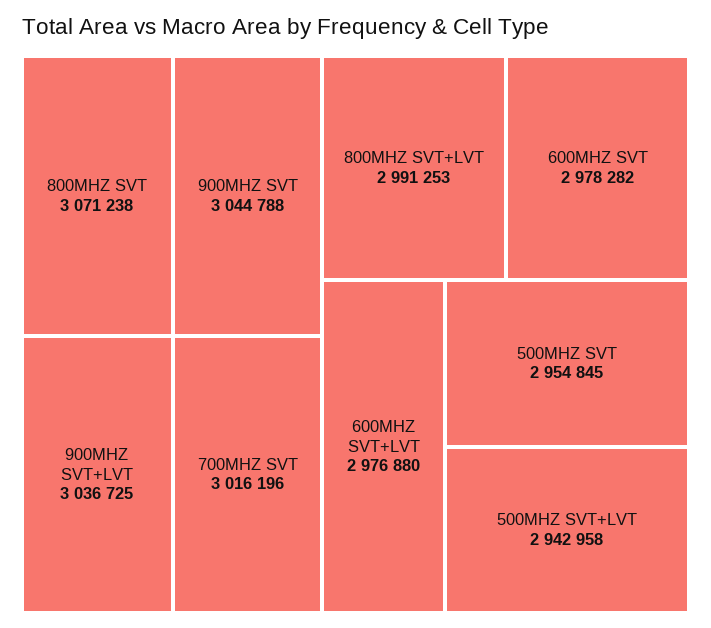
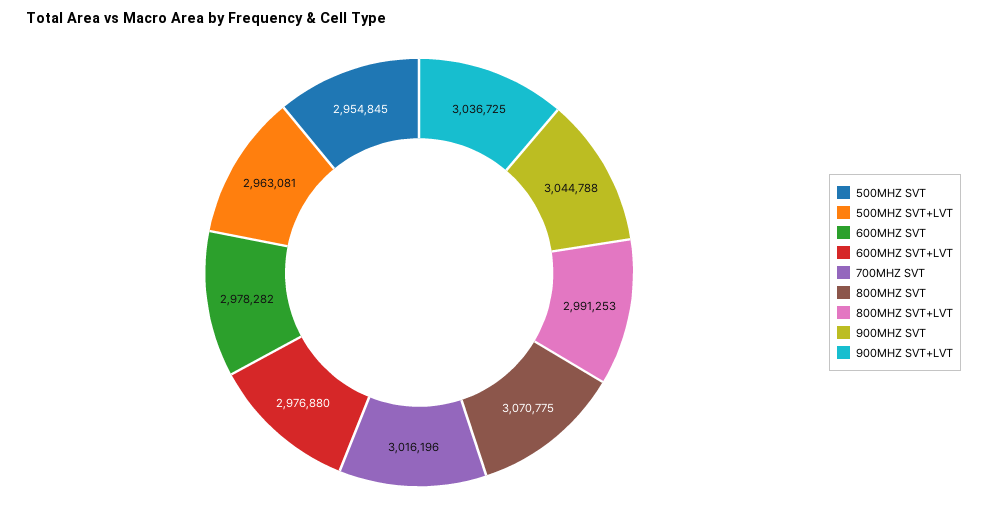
  {
-   "800MHZ SVT": 3071238,
+   "800MHZ SVT": 3070775,
    "900MHZ SVT": 3044788,
    "900MHZ SVT+LVT": 3036725,
    "700MHZ SVT": 3016196,
    "800MHZ SVT+LVT": 2991253,
    "600MHZ SVT": 2978282,
    "600MHZ SVT+LVT": 2976880,
    "500MHZ SVT": 2954845,
-   "500MHZ SVT+LVT": 2942958
+   "500MHZ SVT+LVT": 2963081
  }

